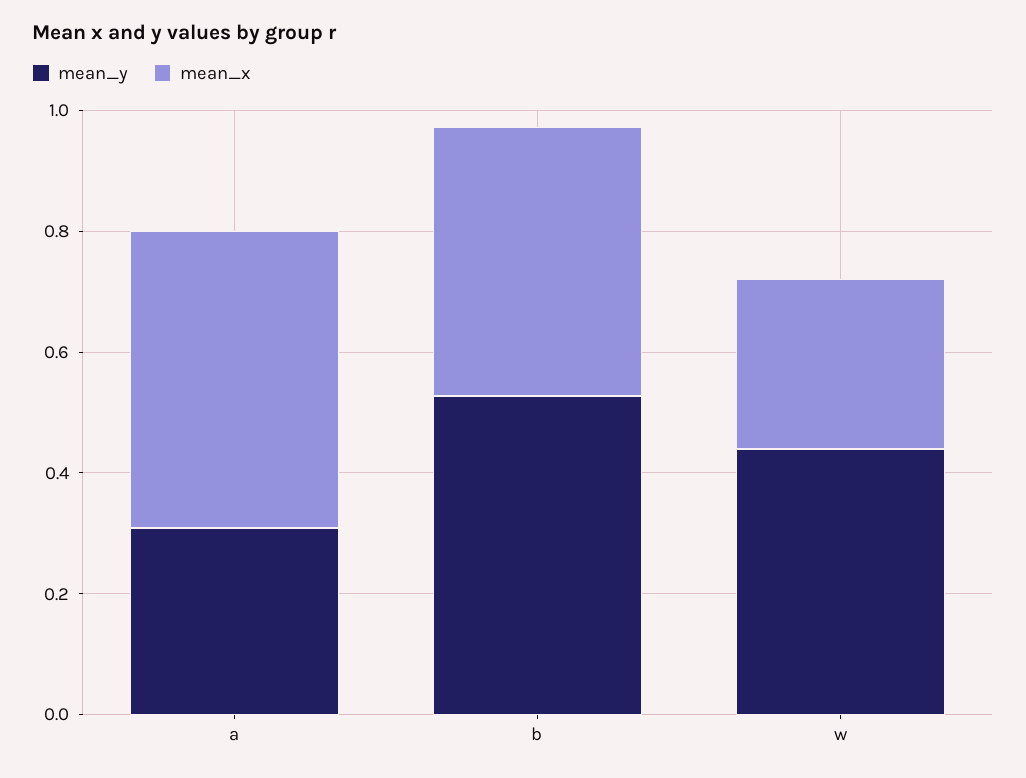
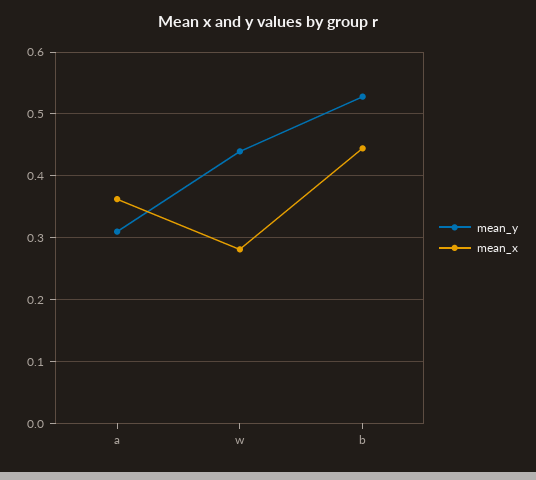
  {
    "mean_y": {
      "a": 0.31,
      "b": 0.53,
      "w": 0.44
    },
    "mean_x": {
-     "a": 0.5,
+     "a": 0.36,
      "b": 0.44,
      "w": 0.28
    }
  }

